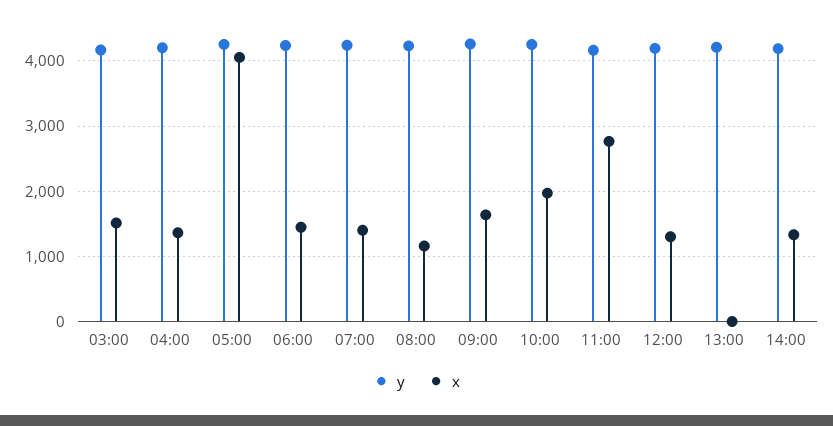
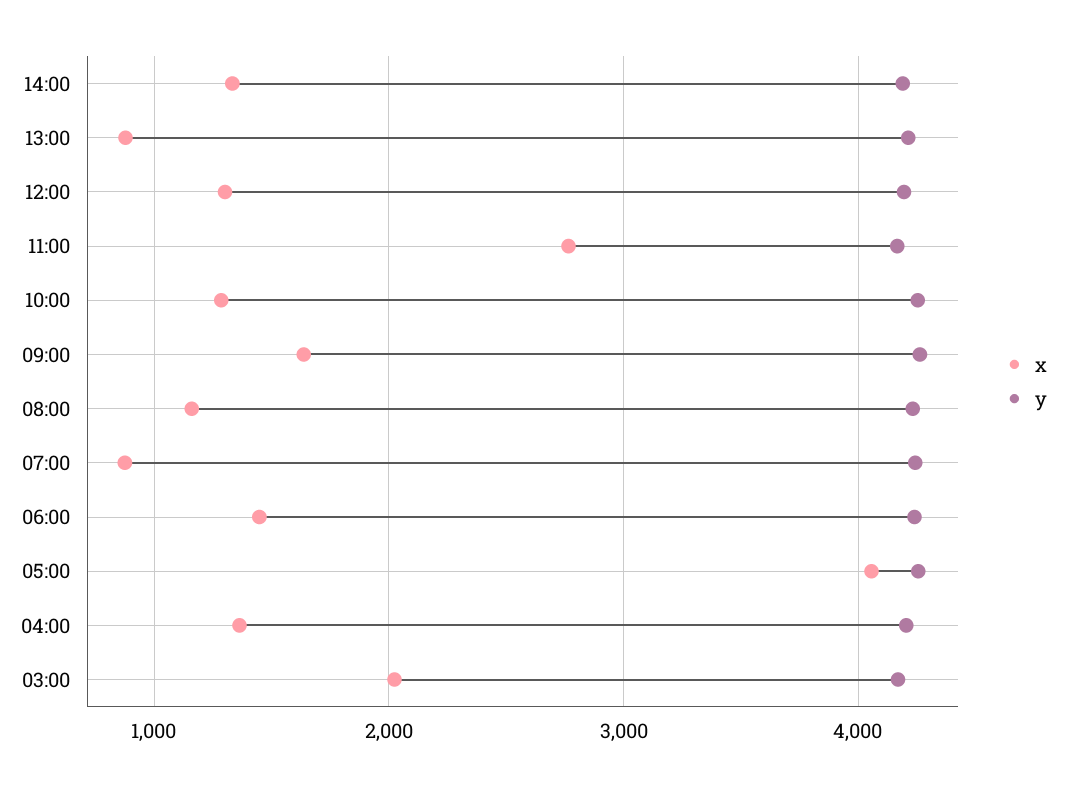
  {
    "y": {
      "03:00": 4200,
      "04:00": 4200,
      "05:00": 4300,
      "06:00": 4200,
      "07:00": 4200,
      "08:00": 4200,
      "09:00": 4300,
      "10:00": 4300,
      "11:00": 4200,
      "12:00": 4200,
      "13:00": 4200,
      "14:00": 4200
    },
    "x": {
-     "03:00": 1500,
+     "03:00": 2000,
      "04:00": 1400,
      "05:00": 4100,
      "06:00": 1400,
-     "07:00": 1400,
+     "07:00": 900,
      "08:00": 1200,
      "09:00": 1600,
-     "10:00": 2000,
+     "10:00": 1300,
      "11:00": 2800,
      "12:00": 1300,
-     "13:00": 0,
+     "13:00": 900,
      "14:00": 1300
    }
  }

